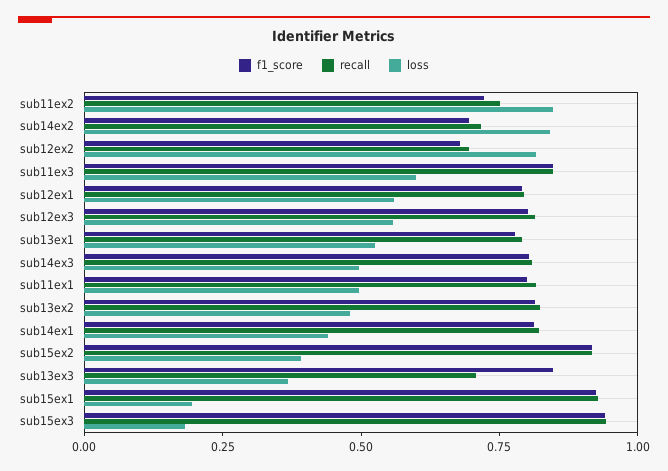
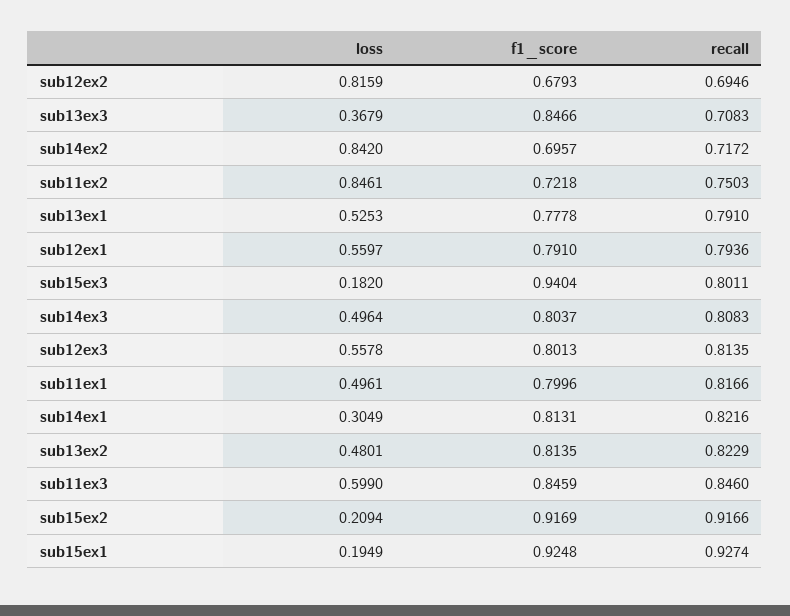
  {
    "f1_score": {
      "sub11ex2": 0.7218,
      "sub14ex2": 0.6957,
      "sub12ex2": 0.6793,
      "sub11ex3": 0.8459,
      "sub12ex1": 0.791,
      "sub12ex3": 0.8013,
      "sub13ex1": 0.7778,
      "sub14ex3": 0.8037,
      "sub11ex1": 0.7996,
      "sub13ex2": 0.8135,
      "sub14ex1": 0.8131,
      "sub15ex2": 0.9169,
      "sub13ex3": 0.8466,
      "sub15ex1": 0.9248,
      "sub15ex3": 0.9404
    },
    "recall": {
      "sub11ex2": 0.7503,
      "sub14ex2": 0.7172,
      "sub12ex2": 0.6946,
      "sub11ex3": 0.846,
      "sub12ex1": 0.7936,
      "sub12ex3": 0.8135,
      "sub13ex1": 0.791,
      "sub14ex3": 0.8083,
      "sub11ex1": 0.8166,
      "sub13ex2": 0.8229,
      "sub14ex1": 0.8216,
      "sub15ex2": 0.9166,
      "sub13ex3": 0.7083,
      "sub15ex1": 0.9274,
-     "sub15ex3": 0.95
+     "sub15ex3": 0.8011
    },
    "loss": {
      "sub11ex2": 0.8461,
      "sub14ex2": 0.842,
      "sub12ex2": 0.8159,
      "sub11ex3": 0.599,
      "sub12ex1": 0.5597,
      "sub12ex3": 0.5578,
      "sub13ex1": 0.5253,
      "sub14ex3": 0.4964,
      "sub11ex1": 0.4961,
      "sub13ex2": 0.4801,
-     "sub14ex1": 0.45,
+     "sub14ex1": 0.3049,
-     "sub15ex2": 0.4,
+     "sub15ex2": 0.2094,
      "sub13ex3": 0.3679,
      "sub15ex1": 0.1949,
      "sub15ex3": 0.182
    }
  }

